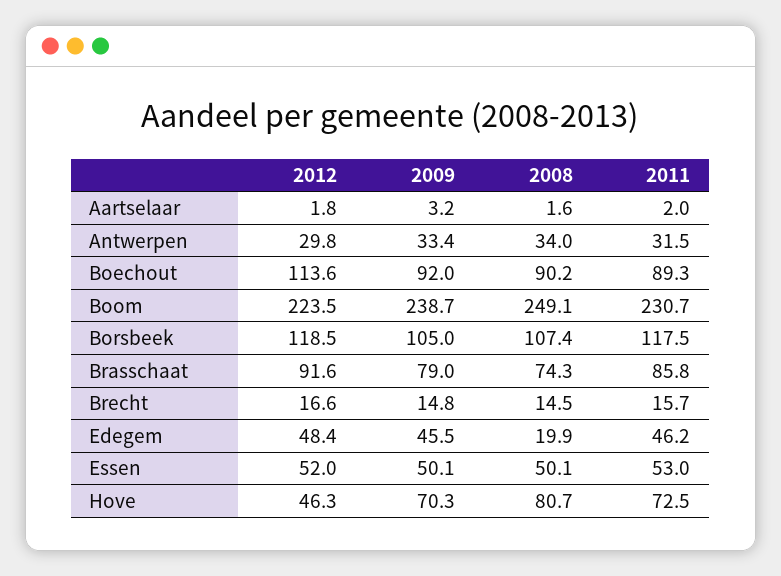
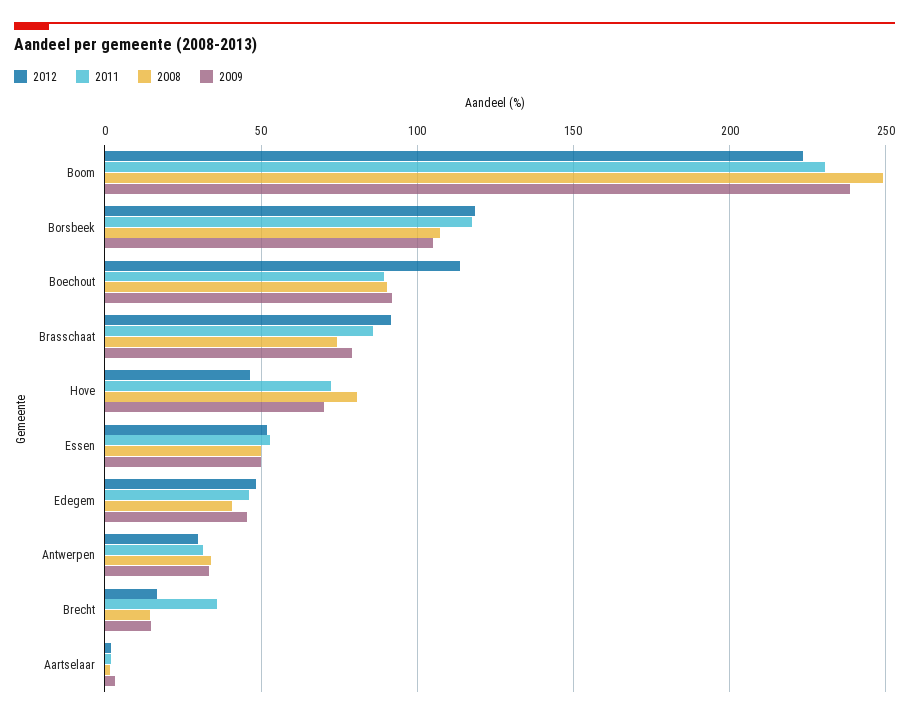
  {
    "2012": {
      "Aartselaar": 1.8,
      "Antwerpen": 29.8,
      "Boechout": 113.6,
      "Boom": 223.5,
      "Borsbeek": 118.5,
      "Brasschaat": 91.6,
      "Brecht": 16.6,
      "Edegem": 48.4,
      "Essen": 52,
      "Hove": 46.3
    },
    "2009": {
      "Aartselaar": 3.2,
      "Antwerpen": 33.4,
      "Boechout": 92,
      "Boom": 238.7,
      "Borsbeek": 105,
      "Brasschaat": 79,
      "Brecht": 14.8,
      "Edegem": 45.5,
      "Essen": 50.1,
      "Hove": 70.3
    },
    "2008": {
      "Aartselaar": 1.6,
      "Antwerpen": 34,
      "Boechout": 90.2,
      "Boom": 249.1,
      "Borsbeek": 107.4,
      "Brasschaat": 74.3,
      "Brecht": 14.5,
-     "Edegem": 19.9,
+     "Edegem": 40,
      "Essen": 50.1,
      "Hove": 80.7
    },
    "2011": {
      "Aartselaar": 2,
      "Antwerpen": 31.5,
      "Boechout": 89.3,
      "Boom": 230.7,
      "Borsbeek": 117.5,
      "Brasschaat": 85.8,
-     "Brecht": 15.7,
+     "Brecht": 35,
      "Edegem": 46.2,
      "Essen": 53,
      "Hove": 72.5
    }
  }

